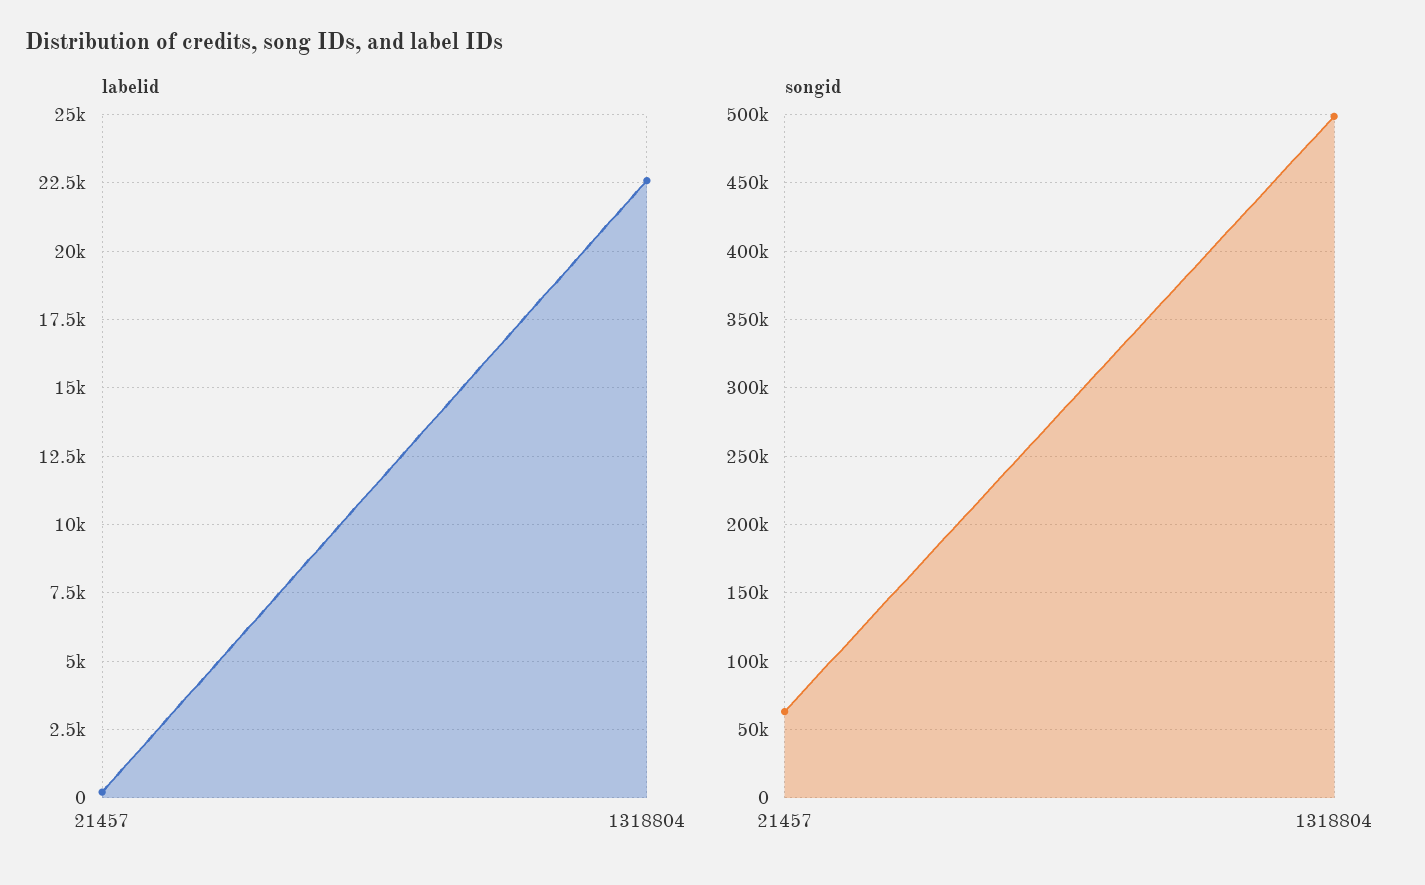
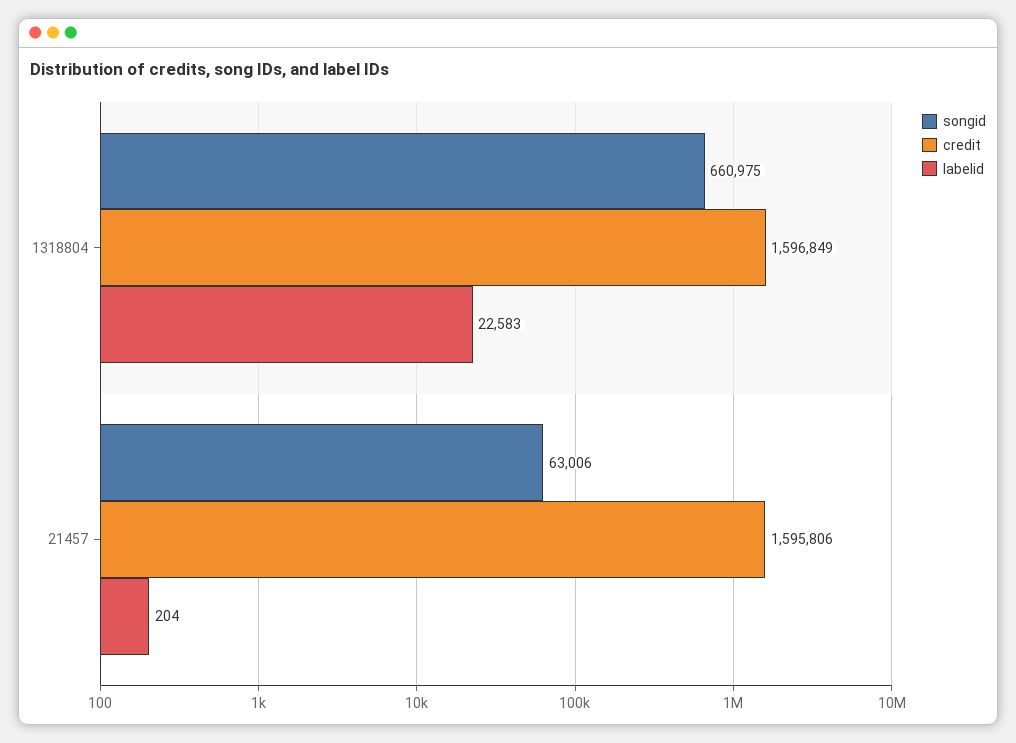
  {
    "labelid": {
      "21457": 204,
      "1318804": 22583
    },
    "songid": {
      "21457": 63006,
-     "1318804": 500000
+     "1318804": 660975
-   }
+   },
+   "credit": {
+     "1318804": 1596849,
+     "21457": 1595806
+   }
  }

